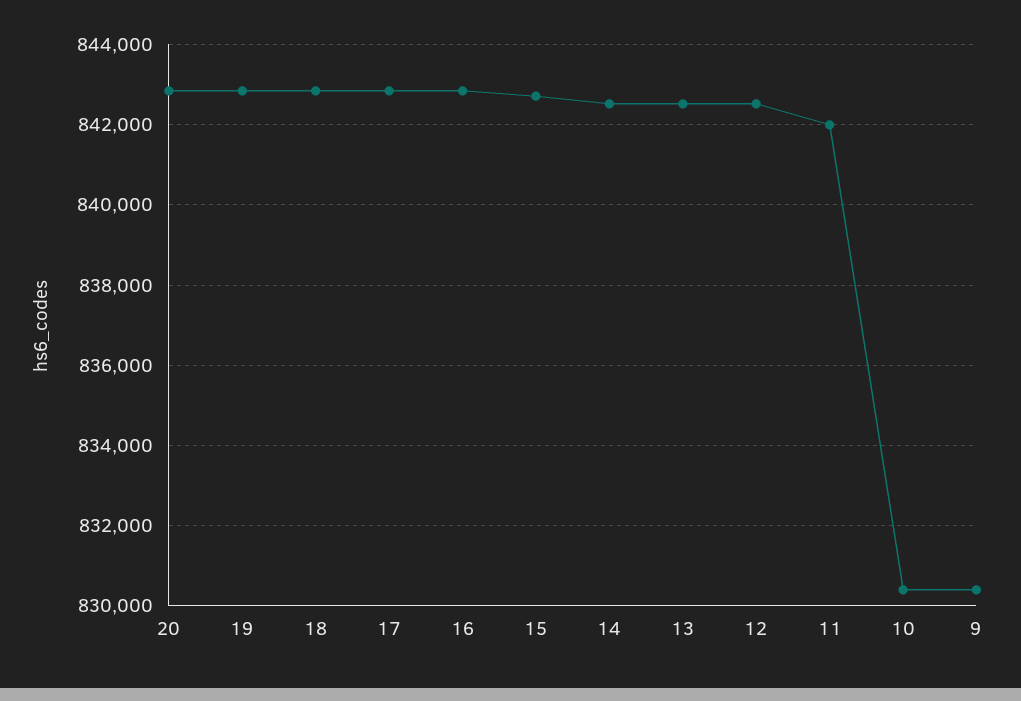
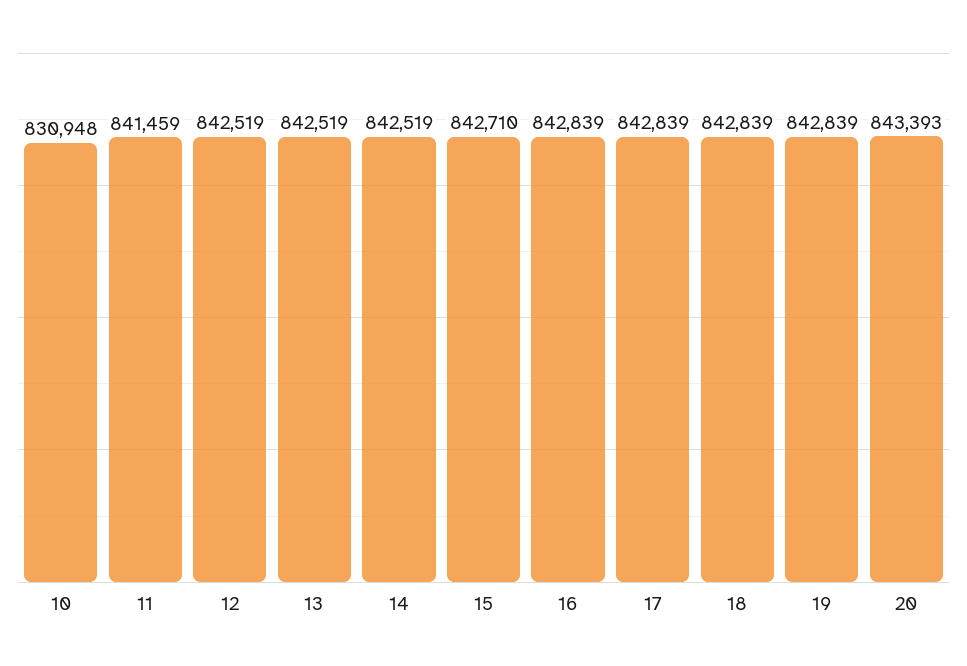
  {
-   "20": 842800,
+   "20": 843393,
    "19": 842839,
    "18": 842839,
    "17": 842839,
    "16": 842839,
    "15": 842710,
    "14": 842519,
    "13": 842519,
    "12": 842519,
-   "11": 842000,
+   "11": 841459,
-   "10": 830400,
+   "10": 830948
-   "9": 830400
  }

